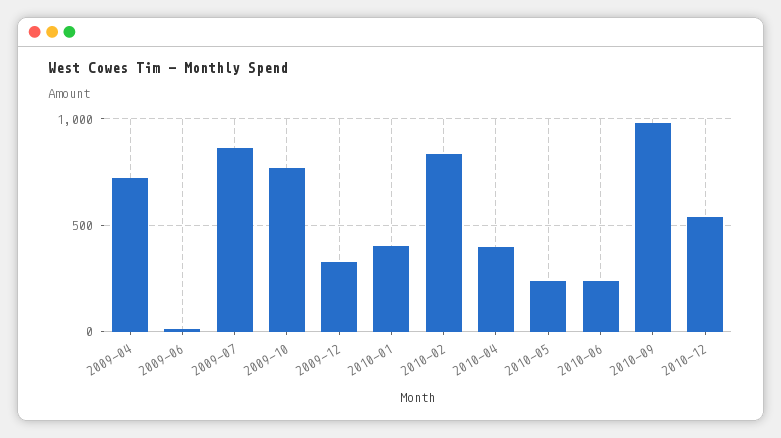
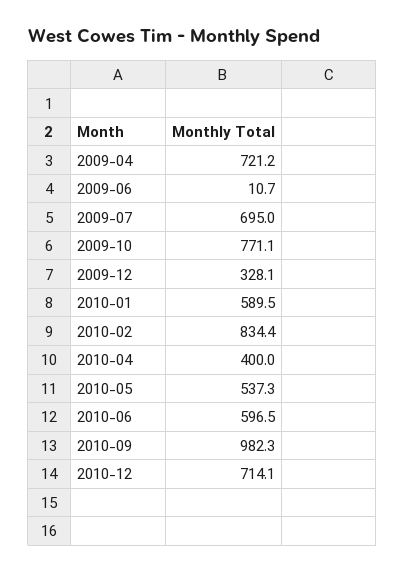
  {
    "2009-04": 721.2,
    "2009-06": 10.7,
-   "2009-07": 850,
+   "2009-07": 695,
    "2009-10": 771.1,
    "2009-12": 328.1,
-   "2010-01": 400,
+   "2010-01": 589.5,
    "2010-02": 834.4,
    "2010-04": 400,
-   "2010-05": 250,
+   "2010-05": 537.3,
-   "2010-06": 250,
+   "2010-06": 596.5,
    "2010-09": 982.3,
-   "2010-12": 550
+   "2010-12": 714.1
  }

